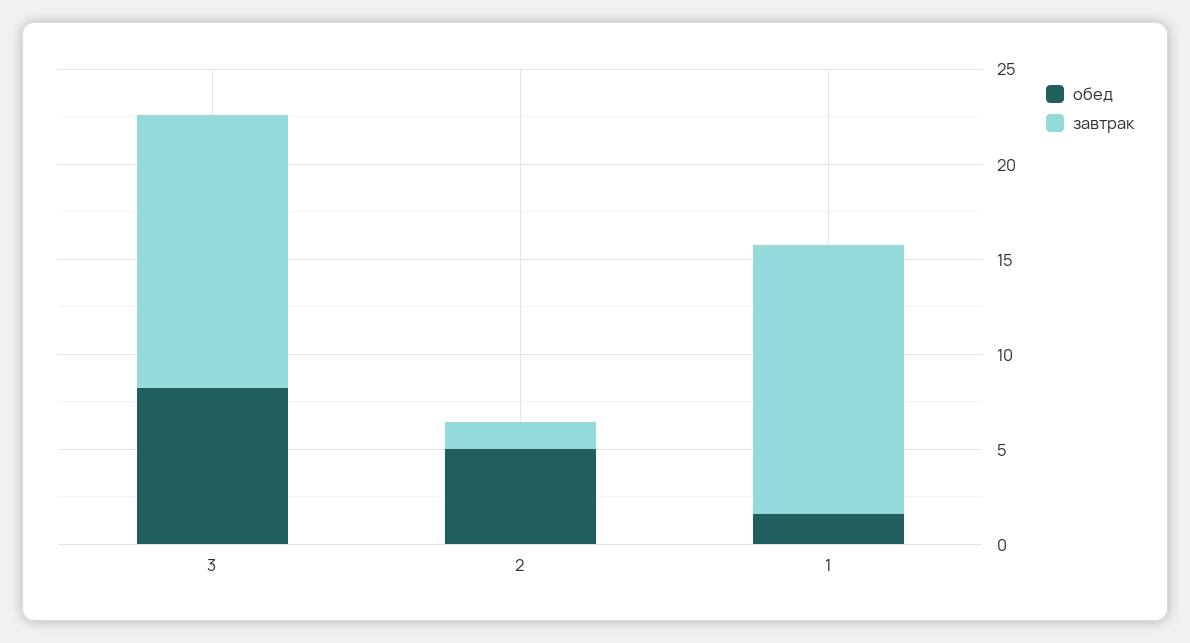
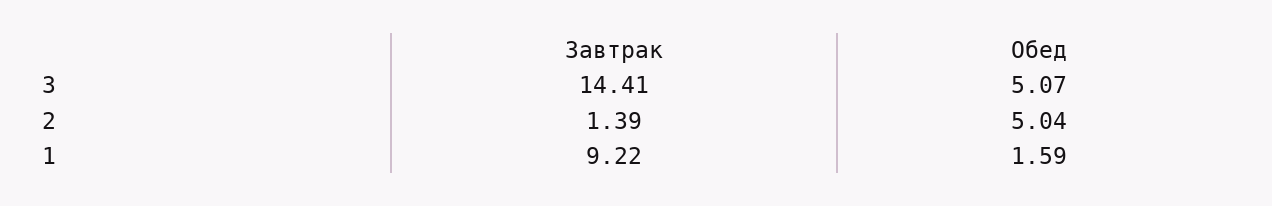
  {
    "обед": {
-     "3": 8,
+     "3": 5.07,
      "2": 5.04,
      "1": 1.59
    },
    "завтрак": {
      "3": 14.41,
      "2": 1.39,
-     "1": 14
+     "1": 9.22
    }
  }

